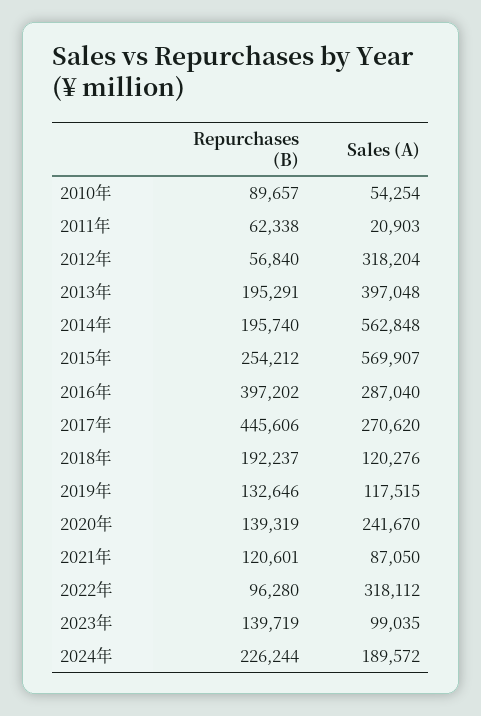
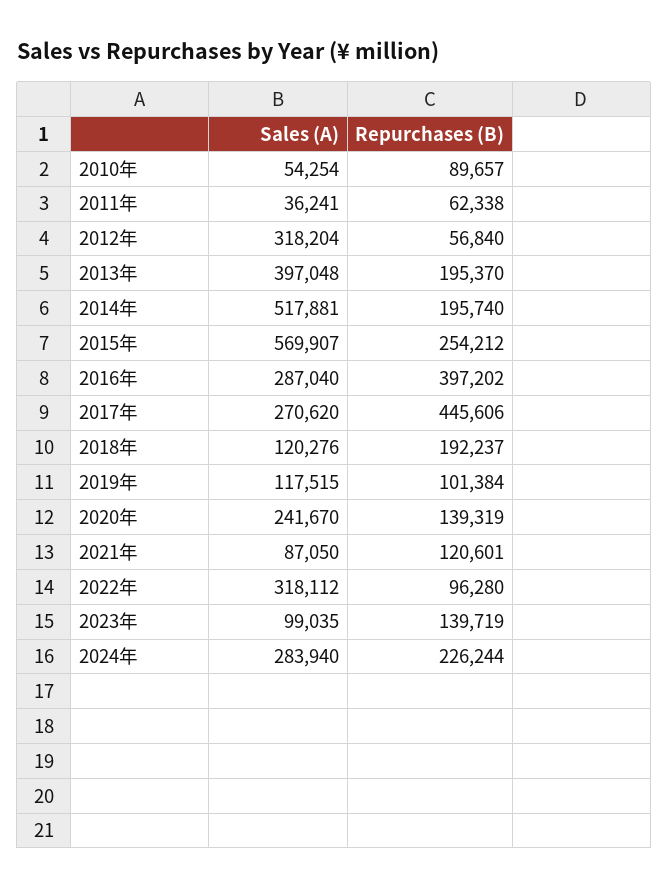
  {
    "Repurchases (B)": {
      "2010年": 89657,
      "2011年": 62338,
      "2012年": 56840,
-     "2013年": 195291,
+     "2013年": 195370,
      "2014年": 195740,
      "2015年": 254212,
      "2016年": 397202,
      "2017年": 445606,
      "2018年": 192237,
-     "2019年": 132646,
+     "2019年": 101384,
      "2020年": 139319,
      "2021年": 120601,
      "2022年": 96280,
      "2023年": 139719,
      "2024年": 226244
    },
    "Sales (A)": {
      "2010年": 54254,
-     "2011年": 20903,
+     "2011年": 36241,
      "2012年": 318204,
      "2013年": 397048,
-     "2014年": 562848,
+     "2014年": 517881,
      "2015年": 569907,
      "2016年": 287040,
      "2017年": 270620,
      "2018年": 120276,
      "2019年": 117515,
      "2020年": 241670,
      "2021年": 87050,
      "2022年": 318112,
      "2023年": 99035,
-     "2024年": 189572
+     "2024年": 283940
    }
  }

